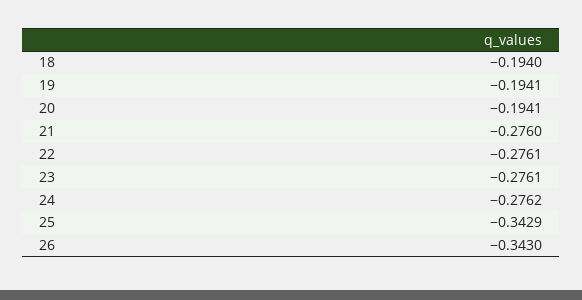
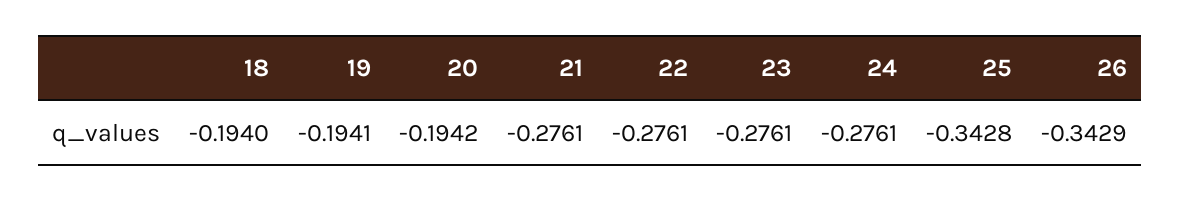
  {
    "18": -0.194,
    "19": -0.1941,
-   "20": -0.1941,
+   "20": -0.1942,
-   "21": -0.276,
+   "21": -0.2761,
    "22": -0.2761,
    "23": -0.2761,
-   "24": -0.2762,
+   "24": -0.2761,
-   "25": -0.3429,
+   "25": -0.3428,
-   "26": -0.343
+   "26": -0.3429
  }

